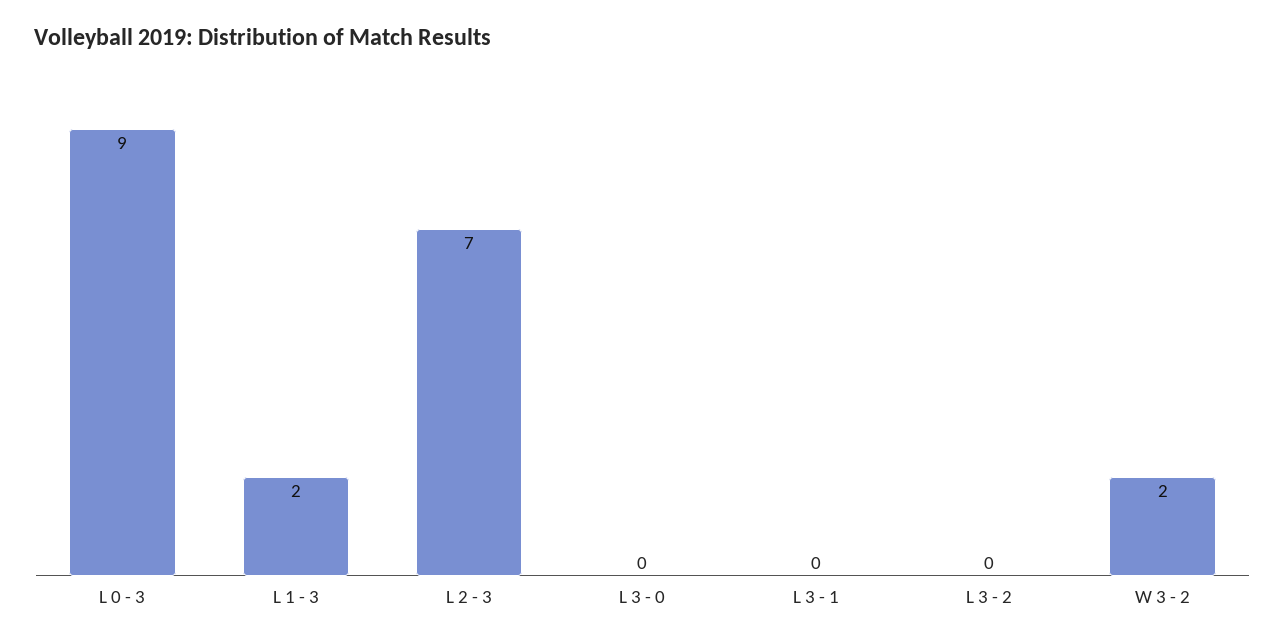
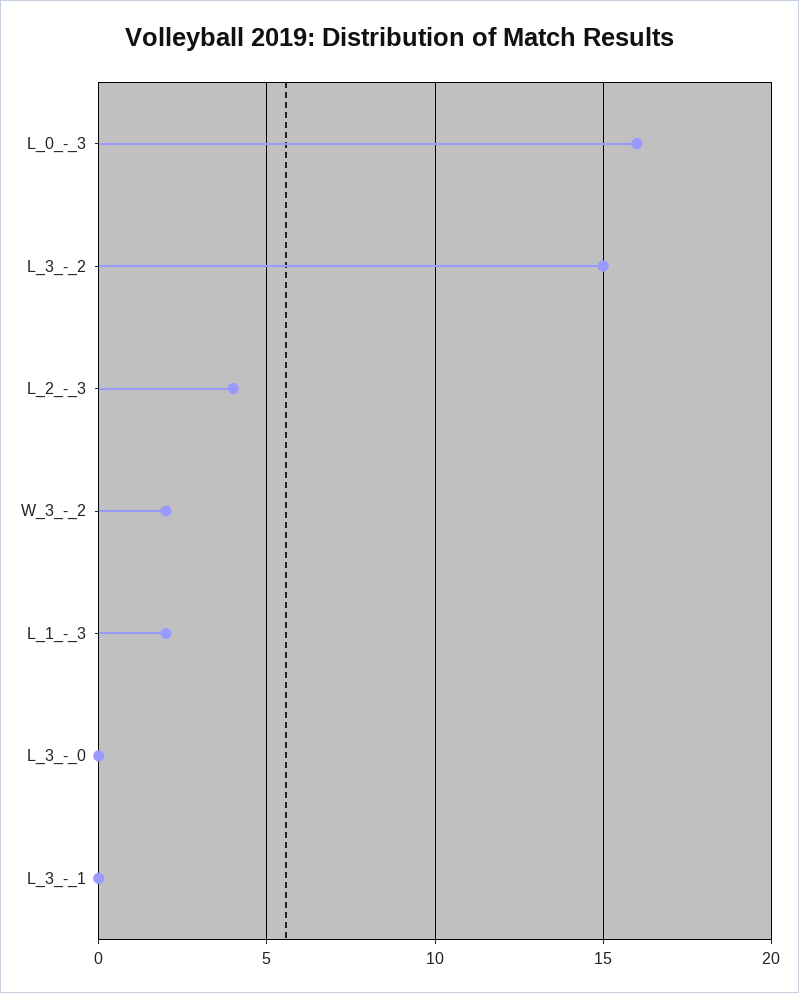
  {
-   "L 0 - 3": 9,
+   "L 0 - 3": 16,
    "L 1 - 3": 2,
-   "L 2 - 3": 7,
+   "L 2 - 3": 4,
    "L 3 - 0": 0,
    "L 3 - 1": 0,
-   "L 3 - 2": 0,
+   "L 3 - 2": 15,
    "W 3 - 2": 2
  }

